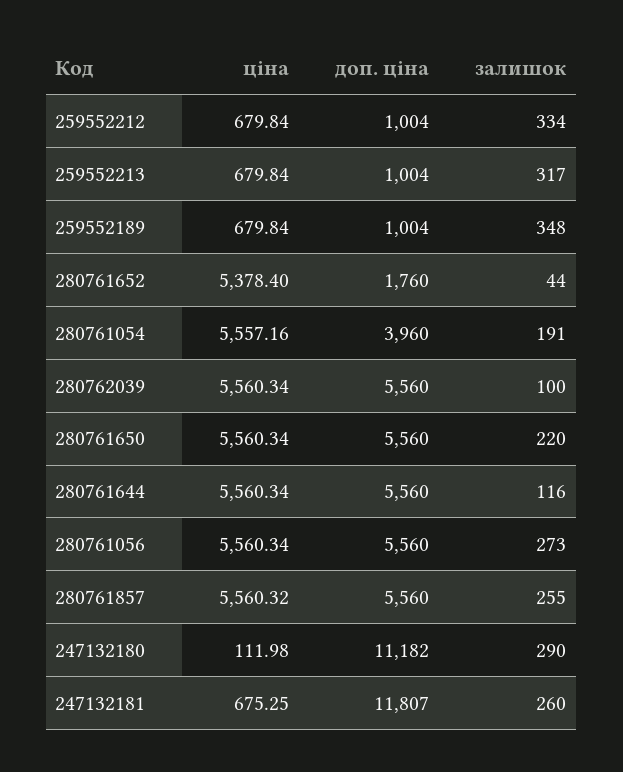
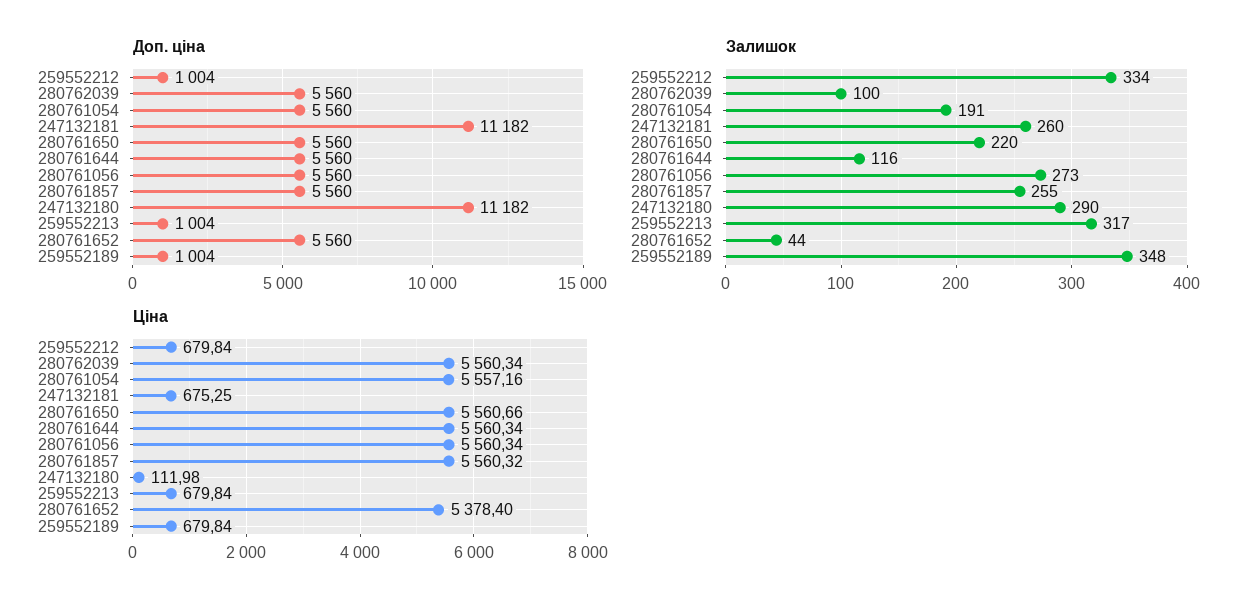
  {
    "ціна": {
      "259552212": 679.84,
      "259552213": 679.84,
      "259552189": 679.84,
      "280761652": 5378.4,
      "280761054": 5557.16,
      "280762039": 5560.34,
-     "280761650": 5560.34,
+     "280761650": 5560.66,
      "280761644": 5560.34,
      "280761056": 5560.34,
      "280761857": 5560.32,
      "247132180": 111.98,
      "247132181": 675.25
    },
    "доп. ціна": {
      "259552212": 1004,
      "259552213": 1004,
      "259552189": 1004,
-     "280761652": 1760,
+     "280761652": 5560,
-     "280761054": 3960,
+     "280761054": 5560,
      "280762039": 5560,
      "280761650": 5560,
      "280761644": 5560,
      "280761056": 5560,
      "280761857": 5560,
      "247132180": 11182,
-     "247132181": 11807
+     "247132181": 11182
    },
    "залишок": {
      "259552212": 334,
      "259552213": 317,
      "259552189": 348,
      "280761652": 44,
      "280761054": 191,
      "280762039": 100,
      "280761650": 220,
      "280761644": 116,
      "280761056": 273,
      "280761857": 255,
      "247132180": 290,
      "247132181": 260
    }
  }

